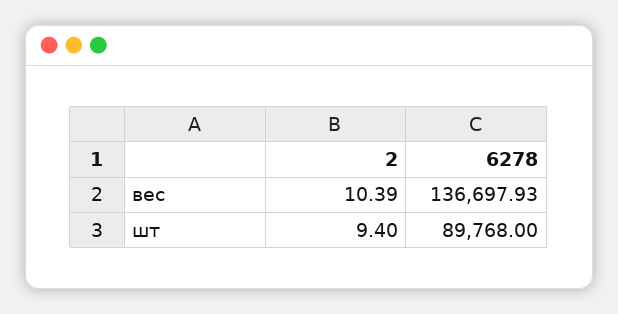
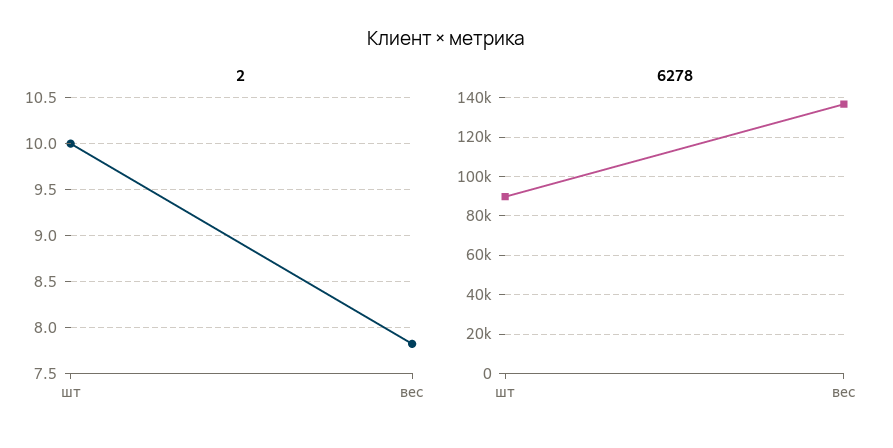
  {
    "2": {
-     "вес": 10.39,
+     "вес": 7.8,
-     "шт": 9.4
+     "шт": 10
    },
    "6278": {
      "вес": 136697.93,
      "шт": 89768
    }
  }

